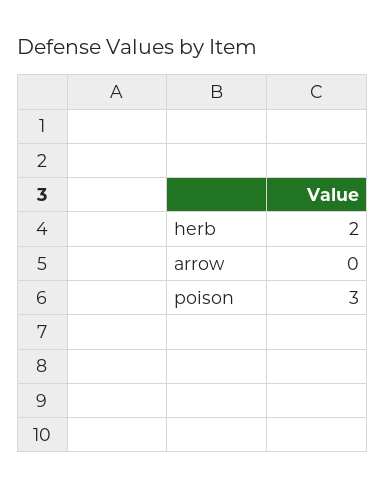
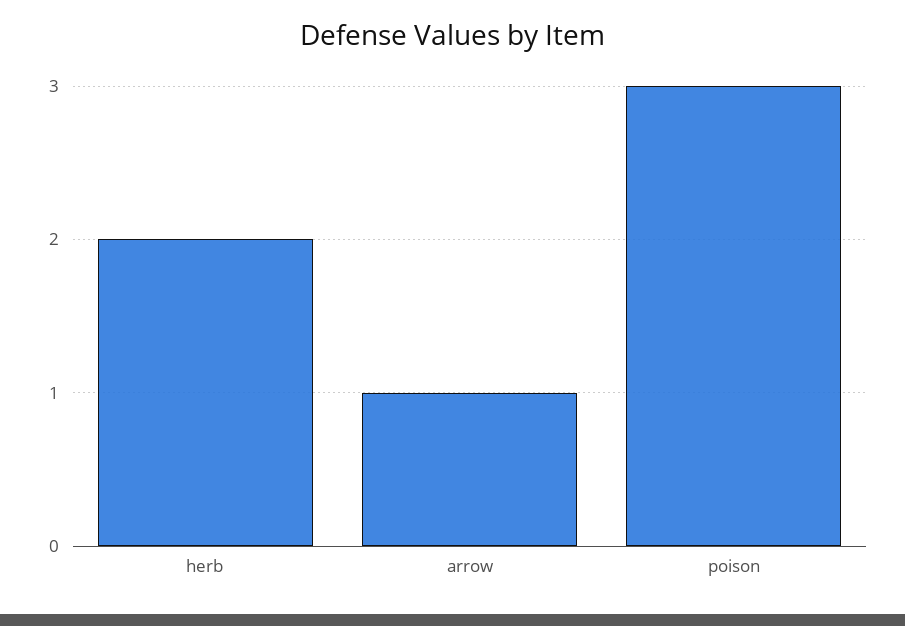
  {
    "herb": 2,
-   "arrow": 0,
+   "arrow": 1,
    "poison": 3
  }

